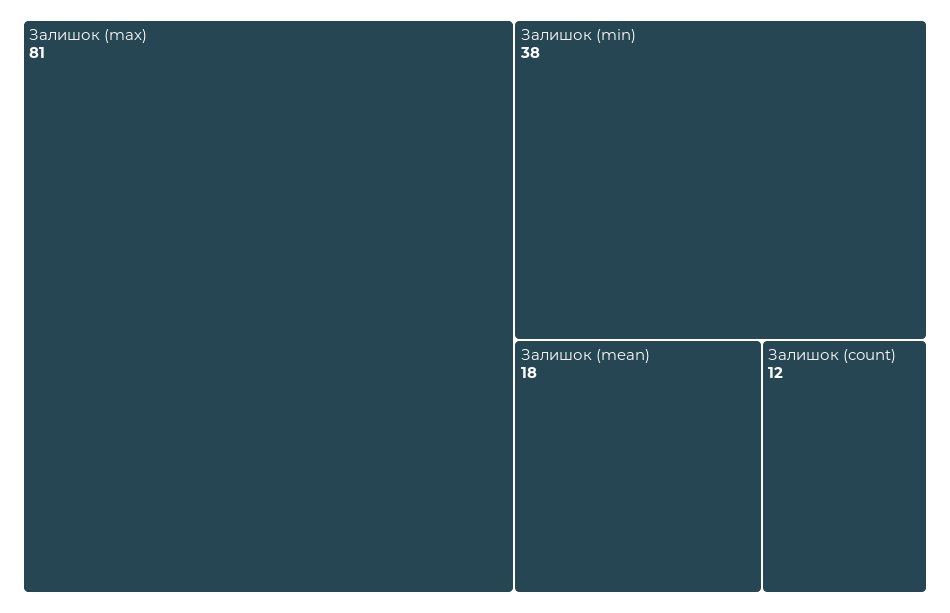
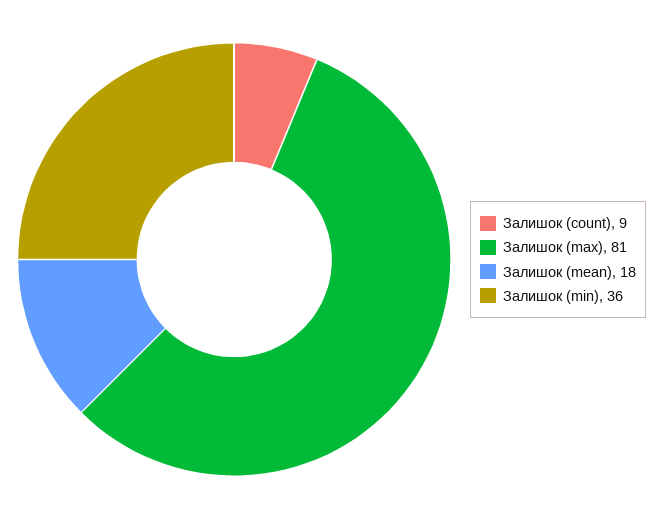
  {
    "Залишок (max)": 81,
-   "Залишок (min)": 38,
+   "Залишок (min)": 36,
    "Залишок (mean)": 18,
-   "Залишок (count)": 12
+   "Залишок (count)": 9
  }

